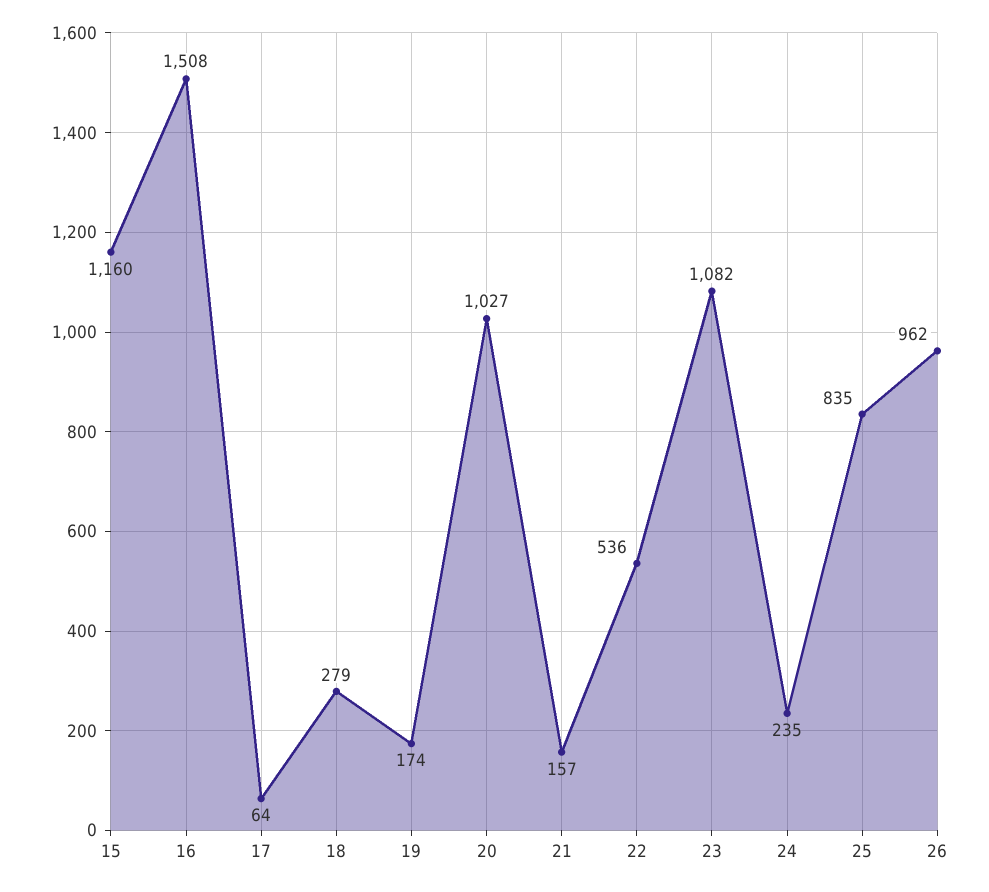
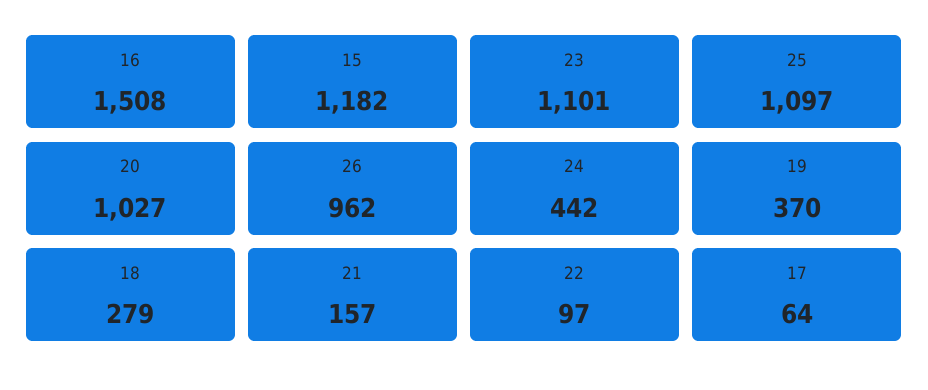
  {
-   "15": 1160,
+   "15": 1182,
    "16": 1508,
    "17": 64,
    "18": 279,
-   "19": 174,
+   "19": 370,
    "20": 1027,
    "21": 157,
-   "22": 536,
+   "22": 97,
-   "23": 1082,
+   "23": 1101,
-   "24": 235,
+   "24": 442,
-   "25": 835,
+   "25": 1097,
    "26": 962
  }

